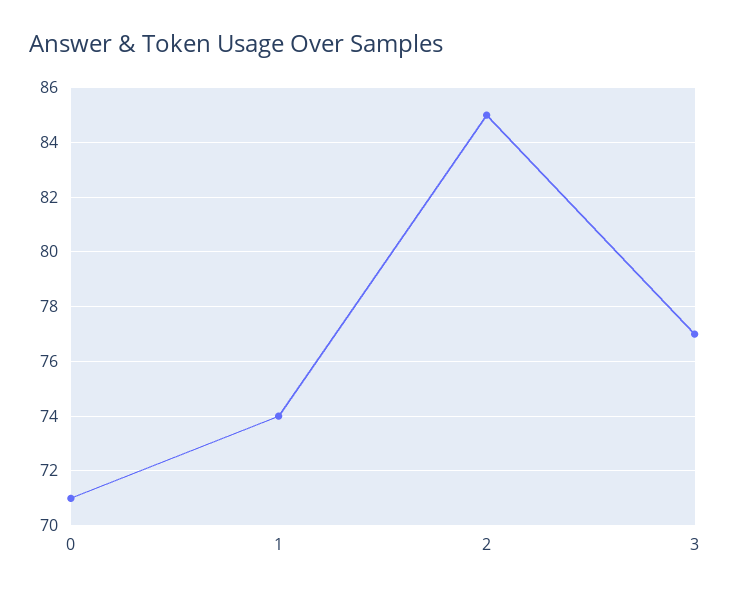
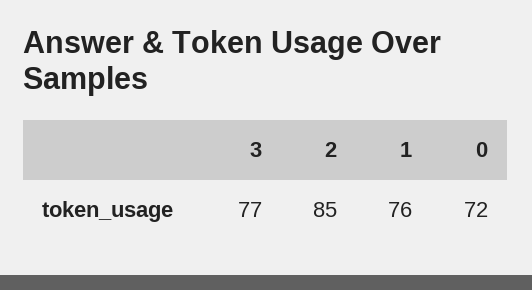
  {
-   "0": 71,
+   "0": 72,
-   "1": 74,
+   "1": 76,
    "2": 85,
    "3": 77
  }

